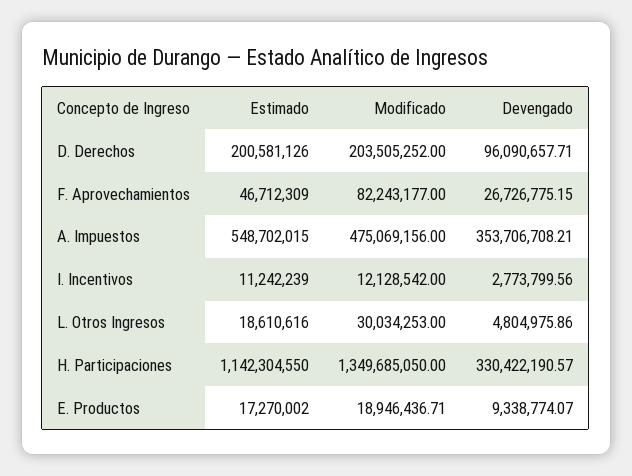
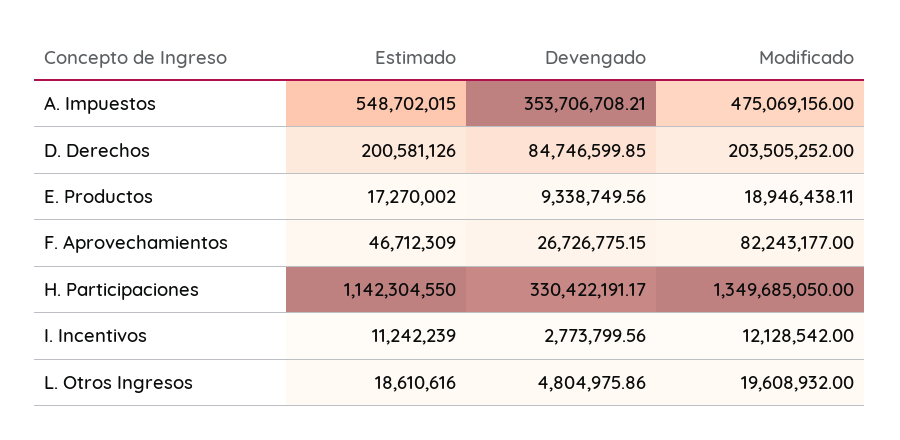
  {
    "Estimado": {
      "D. Derechos": 200581126,
      "F. Aprovechamientos": 46712309,
      "A. Impuestos": 548702015,
      "I. Incentivos": 11242239,
      "L. Otros Ingresos": 18610616,
      "H. Participaciones": 1142304550,
      "E. Productos": 17270002
    },
    "Modificado": {
      "D. Derechos": 203505252,
      "F. Aprovechamientos": 82243177,
      "A. Impuestos": 475069156,
      "I. Incentivos": 12128542,
-     "L. Otros Ingresos": 30034253,
+     "L. Otros Ingresos": 19608932,
      "H. Participaciones": 1349685050,
-     "E. Productos": 18946436.71
+     "E. Productos": 18946438.11
    },
    "Devengado": {
-     "D. Derechos": 96090657.71,
+     "D. Derechos": 84746599.85,
      "F. Aprovechamientos": 26726775.15,
      "A. Impuestos": 353706708.21,
      "I. Incentivos": 2773799.56,
      "L. Otros Ingresos": 4804975.86,
-     "H. Participaciones": 330422190.57,
+     "H. Participaciones": 330422191.17,
-     "E. Productos": 9338774.07
+     "E. Productos": 9338749.56
    }
  }

